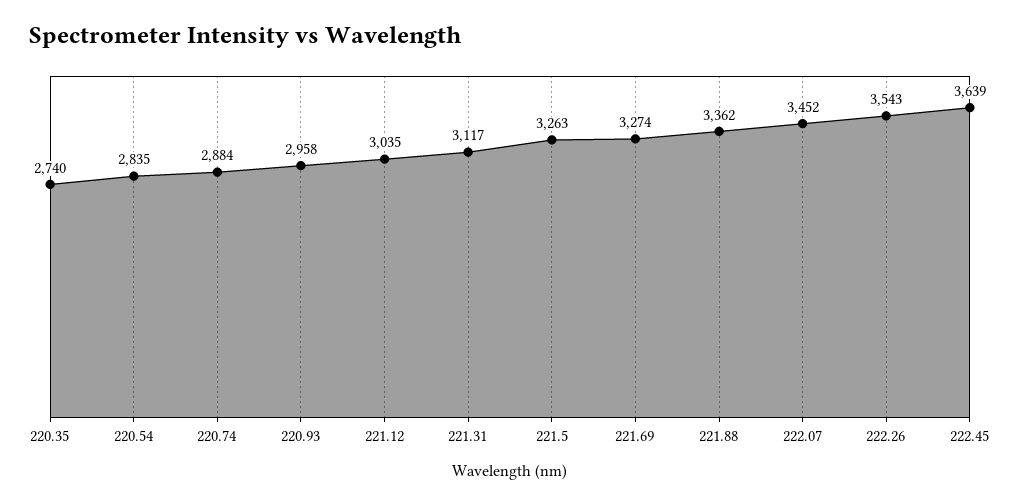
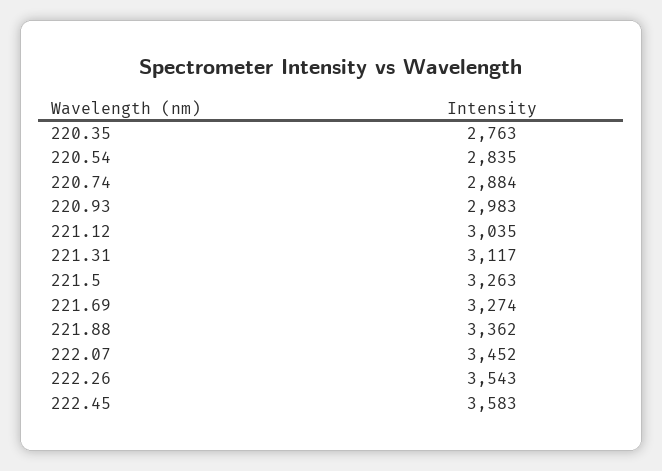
  {
-   "220.35": 2740,
+   "220.35": 2763,
    "220.54": 2835,
    "220.74": 2884,
-   "220.93": 2958,
+   "220.93": 2983,
    "221.12": 3035,
    "221.31": 3117,
    "221.5": 3263,
    "221.69": 3274,
    "221.88": 3362,
    "222.07": 3452,
    "222.26": 3543,
-   "222.45": 3639
+   "222.45": 3583
  }

